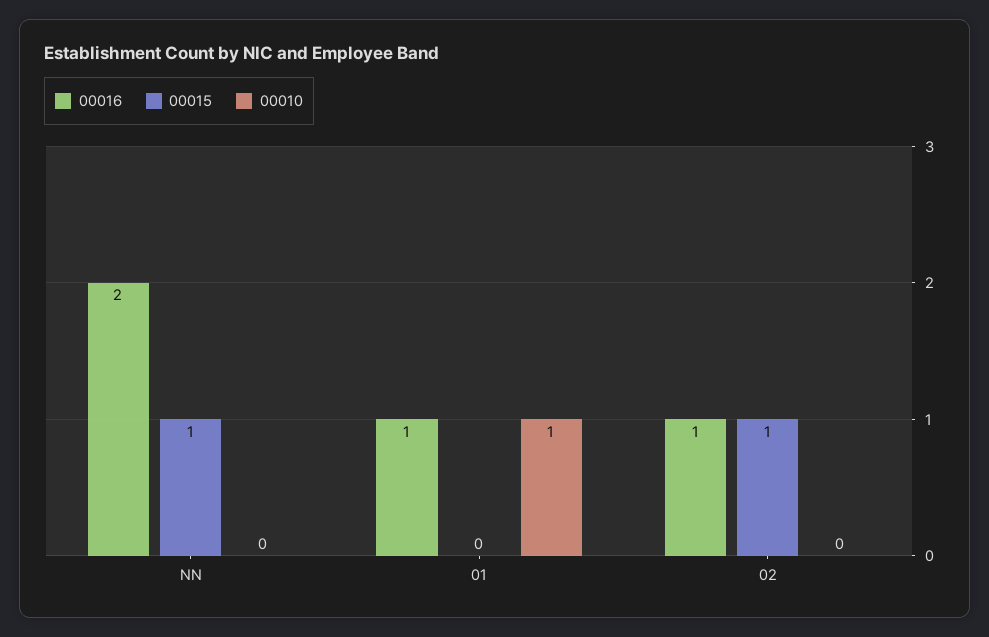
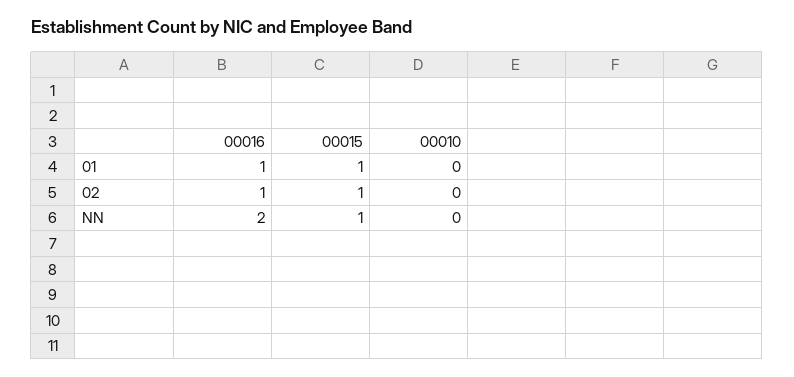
  {
    "00016": {
      "NN": 2,
      "01": 1,
      "02": 1
    },
    "00015": {
      "NN": 1,
-     "01": 0,
+     "01": 1,
      "02": 1
    },
    "00010": {
      "NN": 0,
-     "01": 1,
+     "01": 0,
      "02": 0
    }
  }

